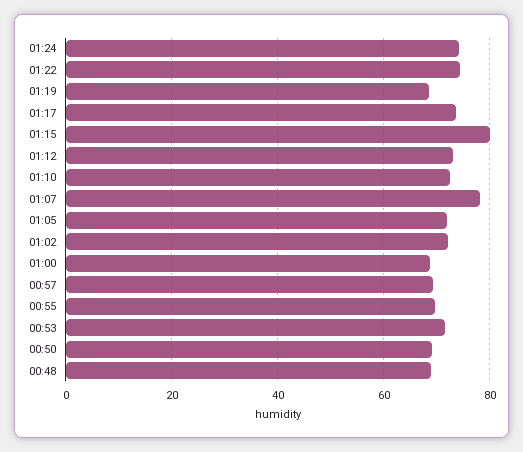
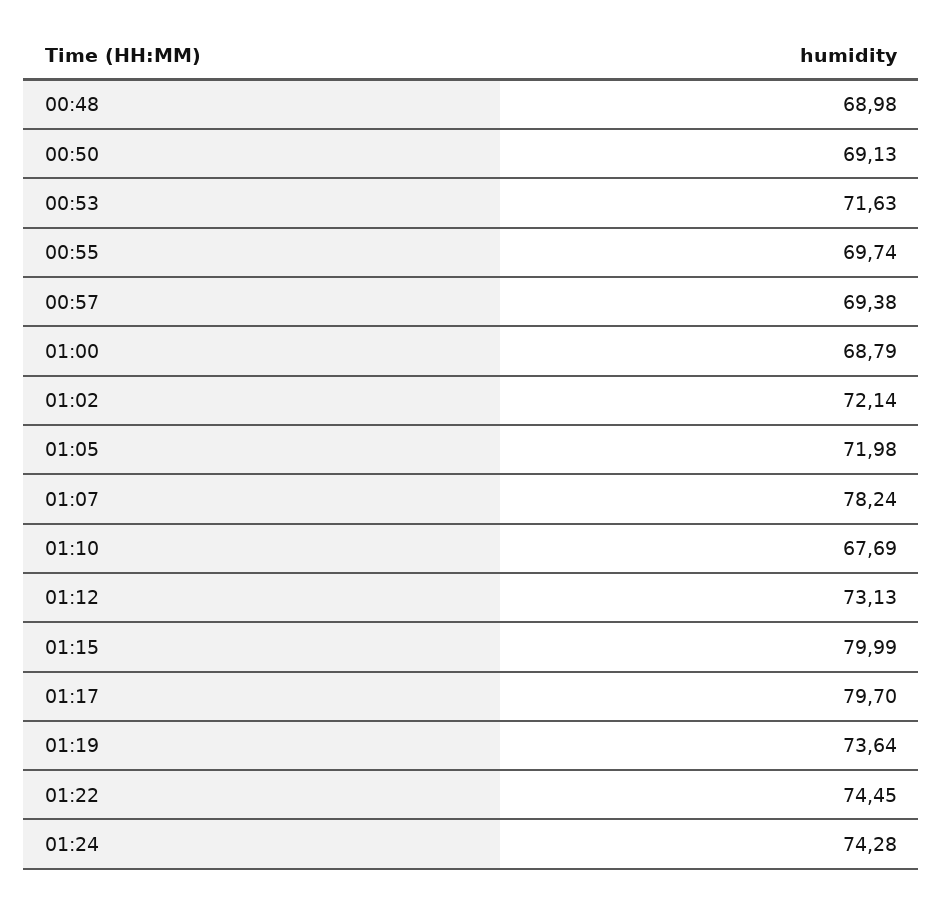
  {
    "01:24": 74.28,
    "01:22": 74.45,
-   "01:19": 68,
+   "01:19": 73.64,
-   "01:17": 74,
+   "01:17": 79.7,
    "01:15": 79.99,
    "01:12": 73.13,
-   "01:10": 72,
+   "01:10": 67.69,
    "01:07": 78.24,
    "01:05": 71.98,
    "01:02": 72.14,
    "01:00": 68.79,
    "00:57": 69.38,
    "00:55": 69.74,
    "00:53": 71.63,
    "00:50": 69.13,
    "00:48": 68.98
  }

